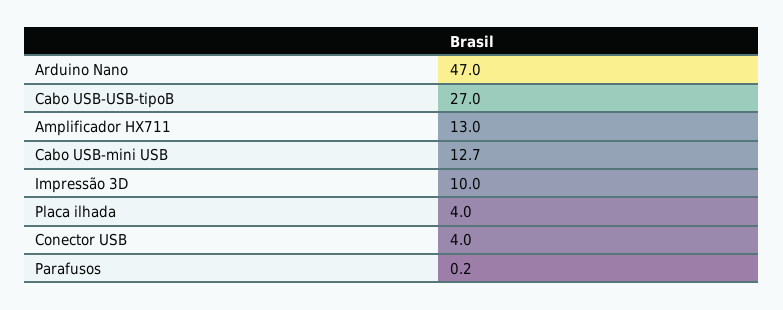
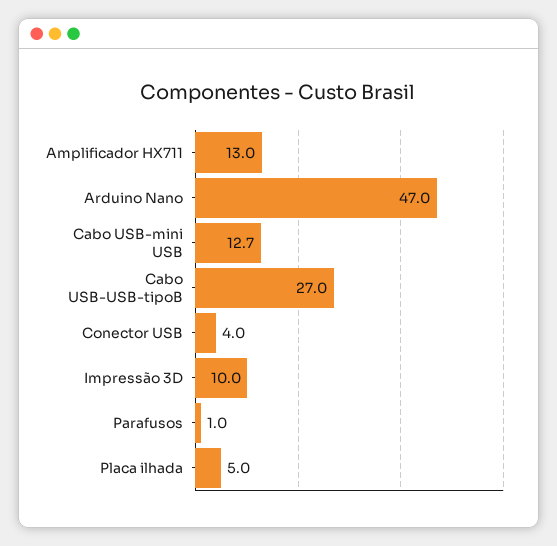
  {
    "Arduino Nano": 47,
    "Cabo USB-USB-tipoB": 27,
    "Amplificador HX711": 13,
    "Cabo USB-mini USB": 12.7,
    "Impressão 3D": 10,
-   "Placa ilhada": 4,
+   "Placa ilhada": 5,
    "Conector USB": 4,
-   "Parafusos": 0.2
+   "Parafusos": 1
  }

